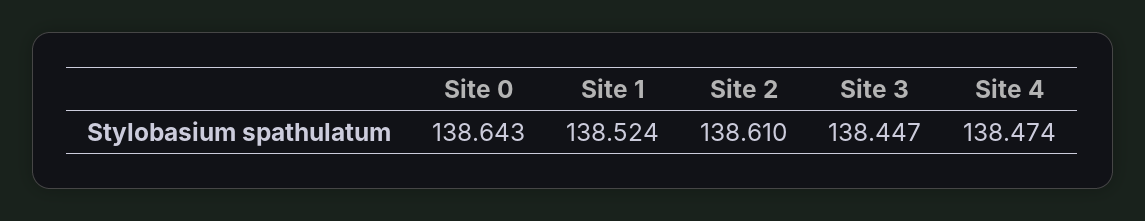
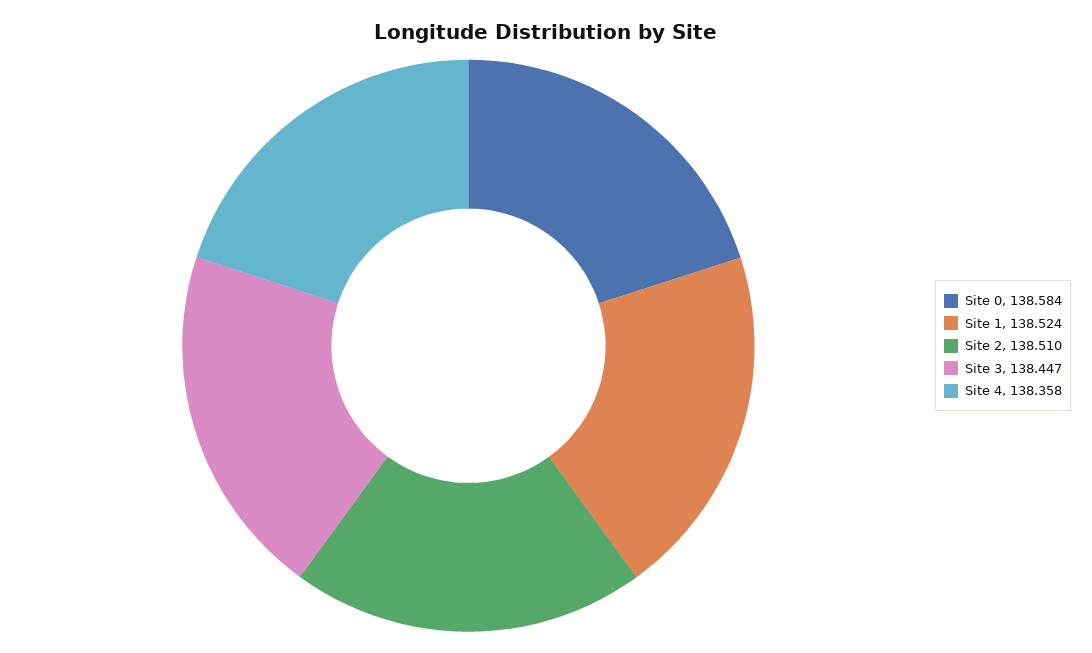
  {
-   "Site 0": 138.643,
+   "Site 0": 138.584,
    "Site 1": 138.524,
-   "Site 2": 138.61,
+   "Site 2": 138.51,
    "Site 3": 138.447,
-   "Site 4": 138.474
+   "Site 4": 138.358
  }

